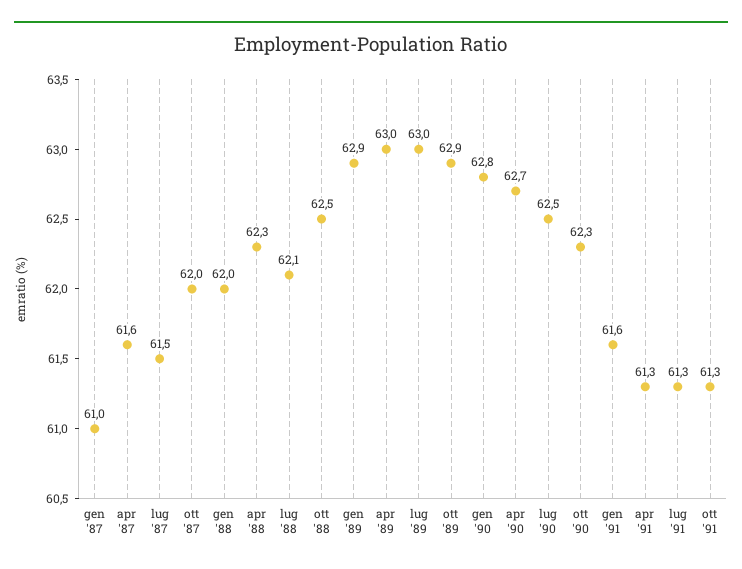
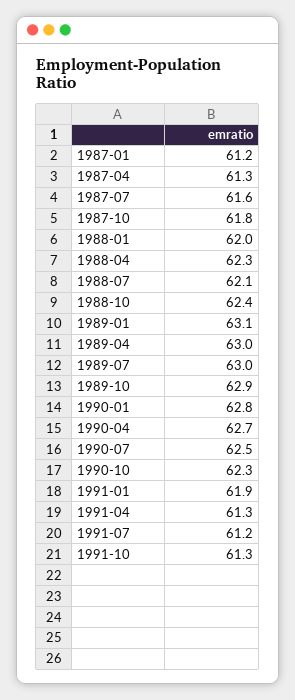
  {
-   "gen '87": 61,
+   "gen '87": 61.2,
-   "apr '87": 61.6,
+   "apr '87": 61.3,
-   "lug '87": 61.5,
+   "lug '87": 61.6,
-   "ott '87": 62,
+   "ott '87": 61.8,
    "gen '88": 62,
    "apr '88": 62.3,
    "lug '88": 62.1,
-   "ott '88": 62.5,
+   "ott '88": 62.4,
-   "gen '89": 62.9,
+   "gen '89": 63.1,
    "apr '89": 63,
    "lug '89": 63,
    "ott '89": 62.9,
    "gen '90": 62.8,
    "apr '90": 62.7,
    "lug '90": 62.5,
    "ott '90": 62.3,
-   "gen '91": 61.6,
+   "gen '91": 61.9,
    "apr '91": 61.3,
-   "lug '91": 61.3,
+   "lug '91": 61.2,
    "ott '91": 61.3
  }

